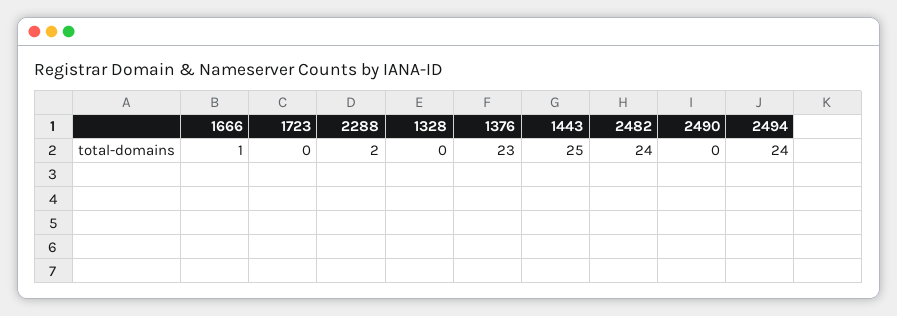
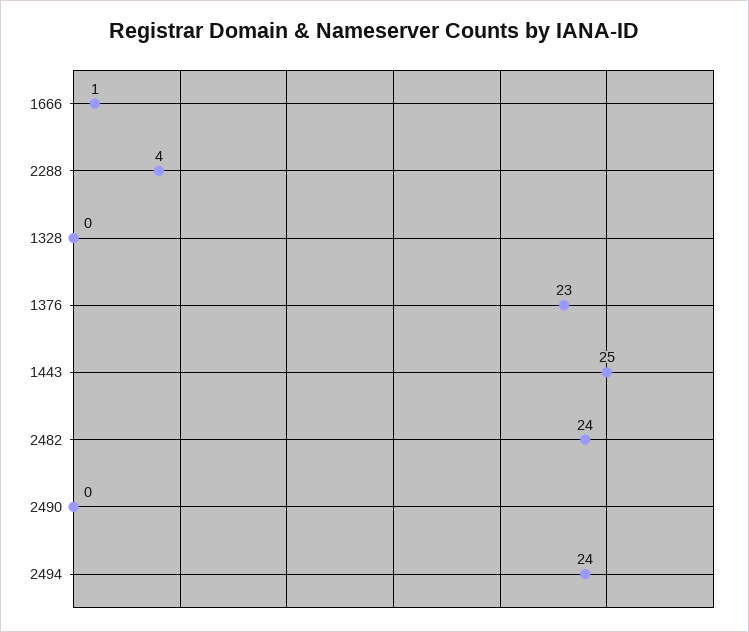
  {
    "1666": 1,
-   "1723": 0,
-   "2288": 2,
+   "2288": 4,
    "1328": 0,
    "1376": 23,
    "1443": 25,
    "2482": 24,
    "2490": 0,
    "2494": 24
  }

